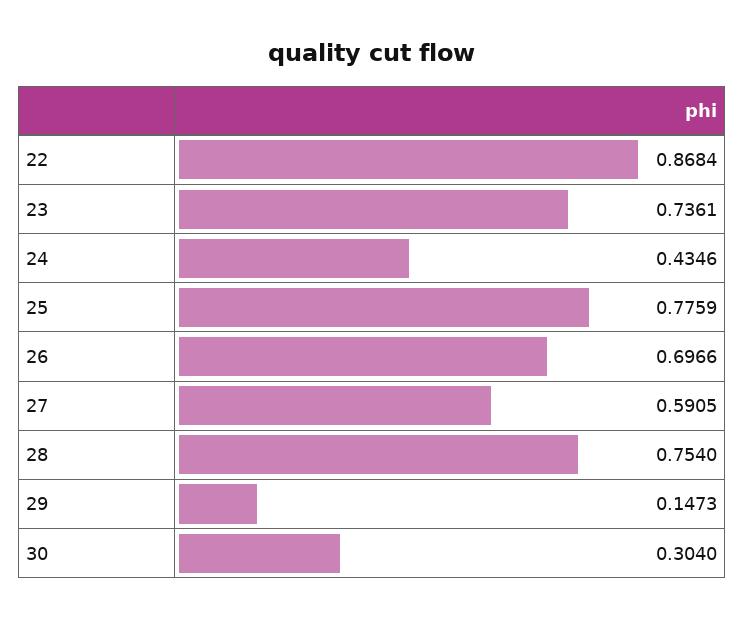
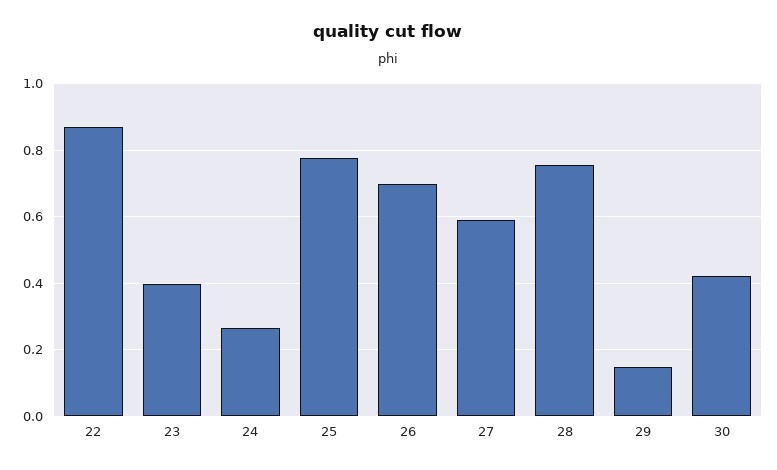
  {
    "22": 0.8684,
-   "23": 0.7361,
+   "23": 0.4,
-   "24": 0.4346,
+   "24": 0.26,
    "25": 0.7759,
    "26": 0.6966,
    "27": 0.5905,
    "28": 0.754,
    "29": 0.1473,
-   "30": 0.304
+   "30": 0.42
  }

